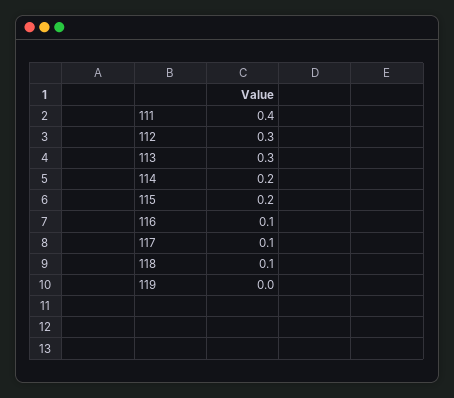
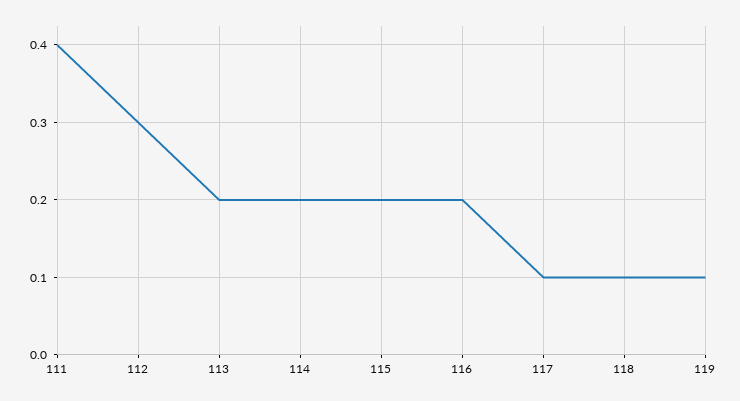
  {
    "111": 0.4,
    "112": 0.3,
-   "113": 0.3,
+   "113": 0.2,
    "114": 0.2,
    "115": 0.2,
-   "116": 0.1,
+   "116": 0.2,
    "117": 0.1,
    "118": 0.1,
-   "119": 0
+   "119": 0.1
  }

